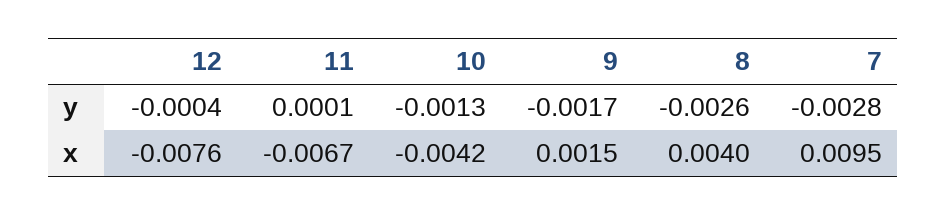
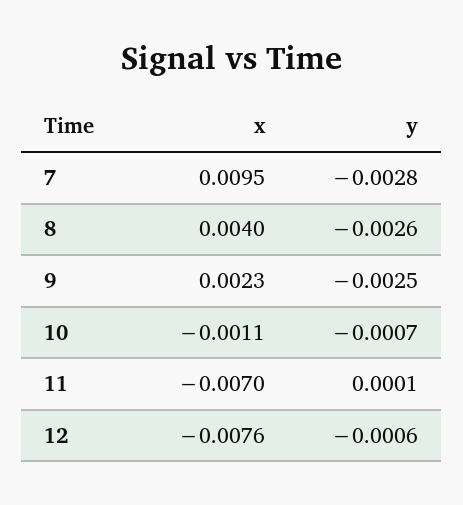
  {
    "12": {
-     "y": -0.0004,
+     "y": -0.0006,
      "x": -0.0076
    },
    "11": {
      "y": 0.0001,
-     "x": -0.0067
+     "x": -0.007
    },
    "10": {
-     "y": -0.0013,
+     "y": -0.0007,
-     "x": -0.0042
+     "x": -0.0011
    },
    "9": {
-     "y": -0.0017,
+     "y": -0.0025,
-     "x": 0.0015
+     "x": 0.0023
    },
    "8": {
      "y": -0.0026,
      "x": 0.004
    },
    "7": {
      "y": -0.0028,
      "x": 0.0095
    }
  }

